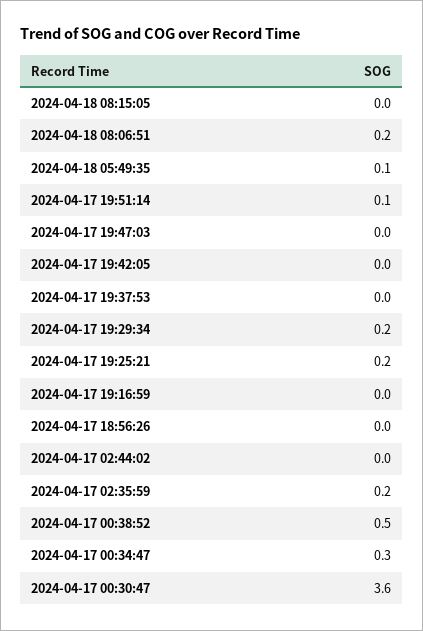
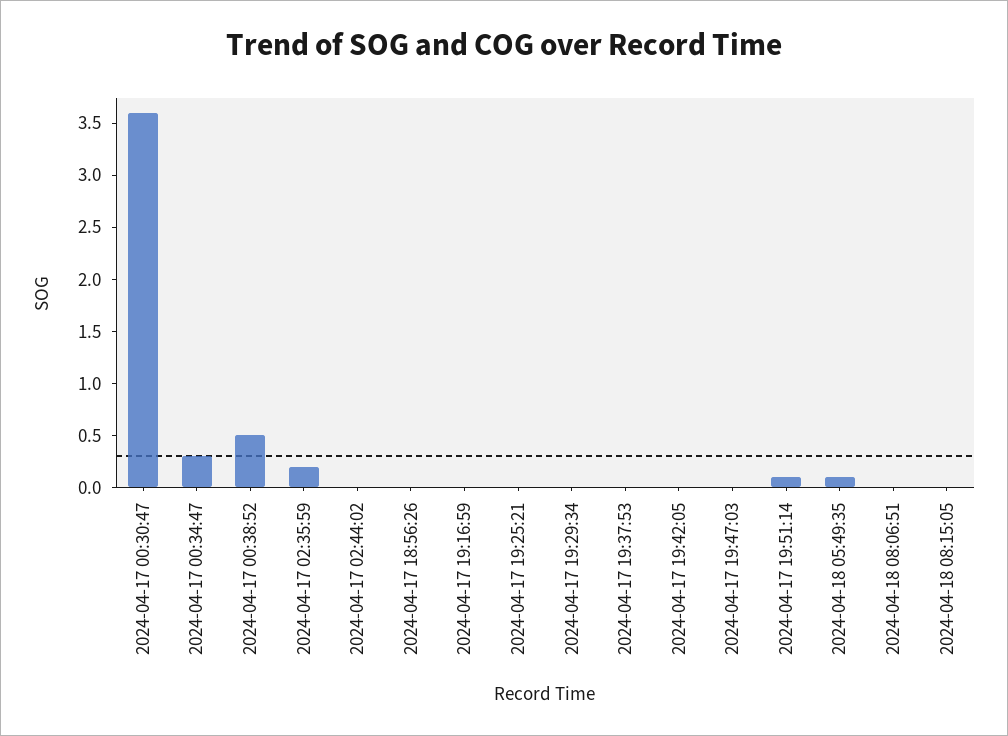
  {
    "2024-04-18 08:15:05": 0,
-   "2024-04-18 08:06:51": 0.2,
+   "2024-04-18 08:06:51": 0,
    "2024-04-18 05:49:35": 0.1,
    "2024-04-17 19:51:14": 0.1,
    "2024-04-17 19:47:03": 0,
    "2024-04-17 19:42:05": 0,
    "2024-04-17 19:37:53": 0,
-   "2024-04-17 19:29:34": 0.2,
+   "2024-04-17 19:29:34": 0,
-   "2024-04-17 19:25:21": 0.2,
+   "2024-04-17 19:25:21": 0,
    "2024-04-17 19:16:59": 0,
    "2024-04-17 18:56:26": 0,
    "2024-04-17 02:44:02": 0,
    "2024-04-17 02:35:59": 0.2,
    "2024-04-17 00:38:52": 0.5,
    "2024-04-17 00:34:47": 0.3,
    "2024-04-17 00:30:47": 3.6
  }

